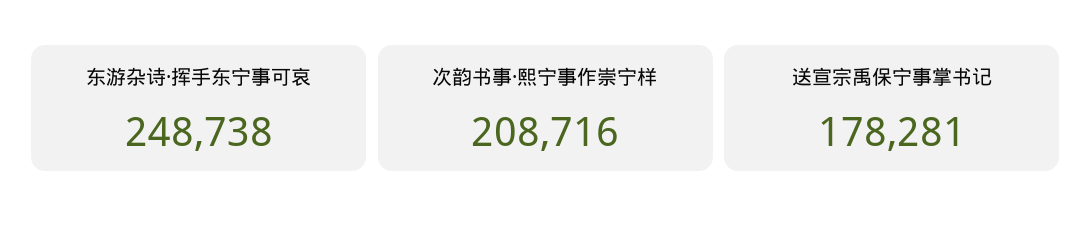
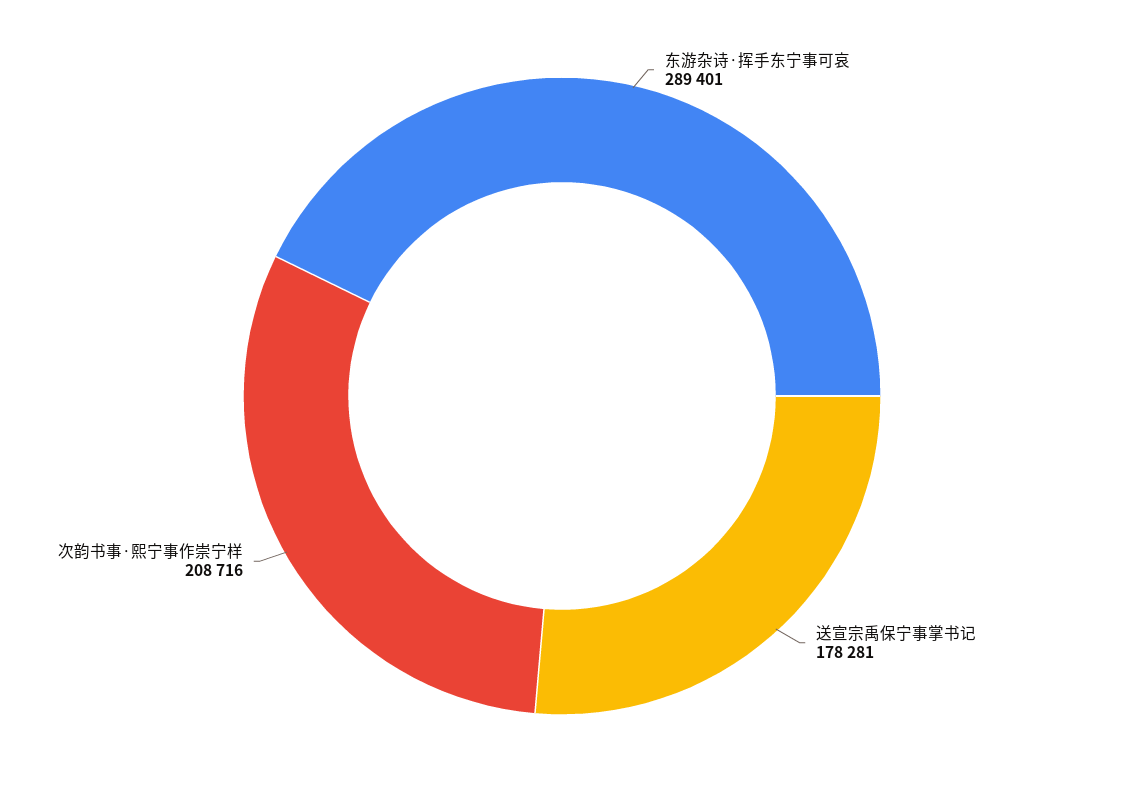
  {
-   "东游杂诗·挥手东宁事可哀": 248738,
+   "东游杂诗·挥手东宁事可哀": 289401,
    "次韵书事·熙宁事作崇宁样": 208716,
    "送宣宗禹保宁事掌书记": 178281
  }

